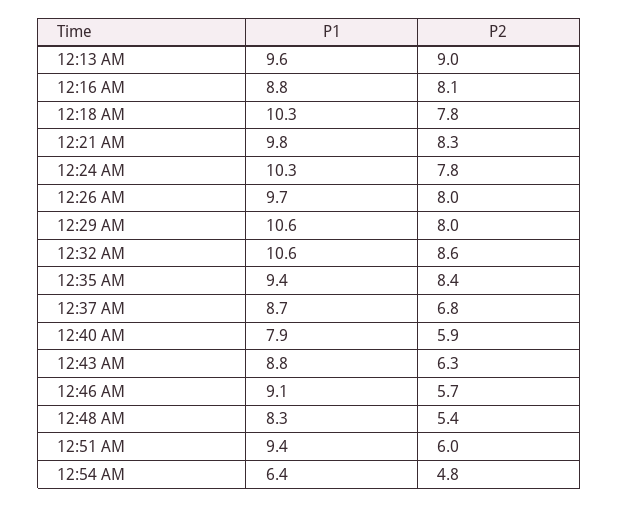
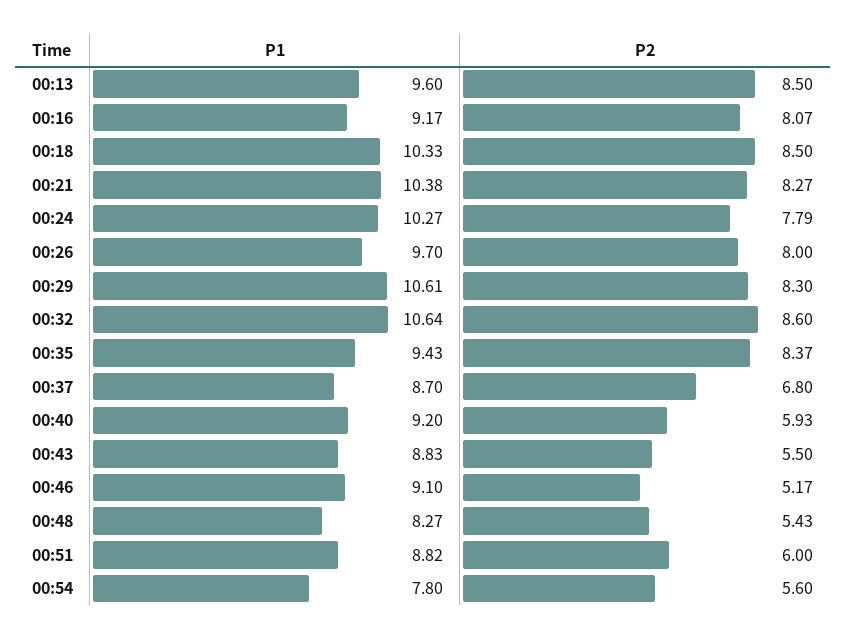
  {
    "P1": {
      "12:13 AM": 9.6,
-     "12:16 AM": 8.8,
+     "12:16 AM": 9.17,
      "12:18 AM": 10.33,
-     "12:21 AM": 9.8,
+     "12:21 AM": 10.38,
      "12:24 AM": 10.27,
      "12:26 AM": 9.7,
      "12:29 AM": 10.61,
      "12:32 AM": 10.64,
      "12:35 AM": 9.43,
      "12:37 AM": 8.7,
-     "12:40 AM": 7.9,
+     "12:40 AM": 9.2,
      "12:43 AM": 8.83,
      "12:46 AM": 9.1,
      "12:48 AM": 8.27,
-     "12:51 AM": 9.4,
+     "12:51 AM": 8.82,
-     "12:54 AM": 6.4
+     "12:54 AM": 7.8
    },
    "P2": {
-     "12:13 AM": 9,
+     "12:13 AM": 8.5,
      "12:16 AM": 8.07,
-     "12:18 AM": 7.8,
+     "12:18 AM": 8.5,
      "12:21 AM": 8.27,
      "12:24 AM": 7.79,
      "12:26 AM": 8,
-     "12:29 AM": 8,
+     "12:29 AM": 8.3,
      "12:32 AM": 8.6,
      "12:35 AM": 8.37,
      "12:37 AM": 6.8,
      "12:40 AM": 5.93,
-     "12:43 AM": 6.3,
+     "12:43 AM": 5.5,
-     "12:46 AM": 5.7,
+     "12:46 AM": 5.17,
      "12:48 AM": 5.43,
      "12:51 AM": 6,
-     "12:54 AM": 4.8
+     "12:54 AM": 5.6
    }
  }

